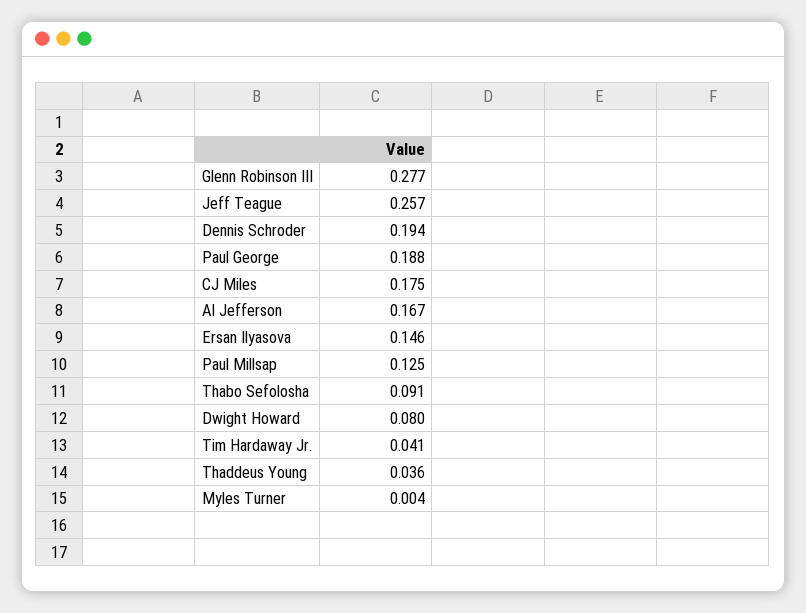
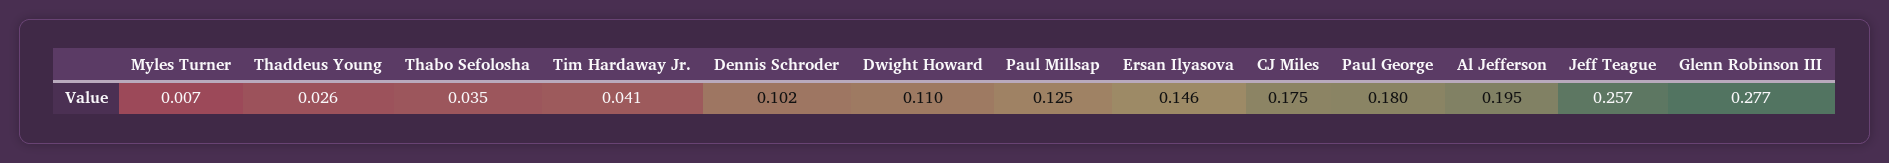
  {
    "Glenn Robinson III": 0.277,
    "Jeff Teague": 0.257,
-   "Dennis Schroder": 0.194,
+   "Dennis Schroder": 0.102,
-   "Paul George": 0.188,
+   "Paul George": 0.18,
    "CJ Miles": 0.175,
-   "Al Jefferson": 0.167,
+   "Al Jefferson": 0.195,
    "Ersan Ilyasova": 0.146,
    "Paul Millsap": 0.125,
-   "Thabo Sefolosha": 0.091,
+   "Thabo Sefolosha": 0.035,
-   "Dwight Howard": 0.08,
+   "Dwight Howard": 0.11,
    "Tim Hardaway Jr.": 0.041,
-   "Thaddeus Young": 0.036,
+   "Thaddeus Young": 0.026,
-   "Myles Turner": 0.004
+   "Myles Turner": 0.007
  }

